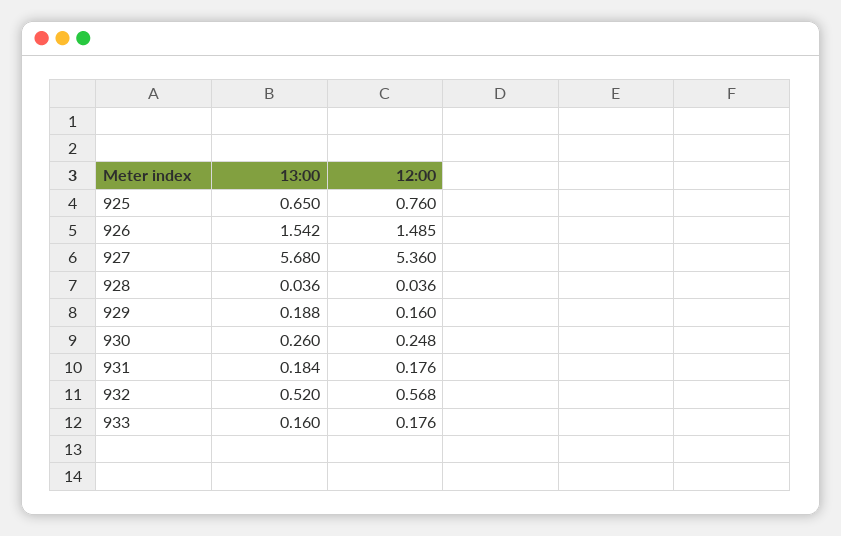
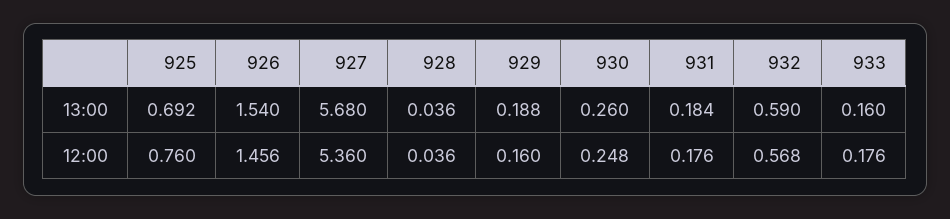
  {
    "13:00": {
-     "925": 0.65,
+     "925": 0.692,
-     "926": 1.542,
+     "926": 1.54,
      "927": 5.68,
      "928": 0.036,
      "929": 0.188,
      "930": 0.26,
      "931": 0.184,
-     "932": 0.52,
+     "932": 0.59,
      "933": 0.16
    },
    "12:00": {
      "925": 0.76,
-     "926": 1.485,
+     "926": 1.456,
      "927": 5.36,
      "928": 0.036,
      "929": 0.16,
      "930": 0.248,
      "931": 0.176,
      "932": 0.568,
      "933": 0.176
    }
  }

